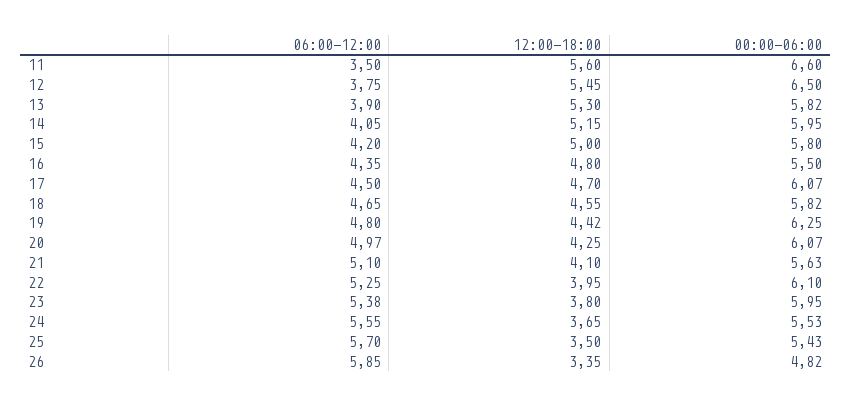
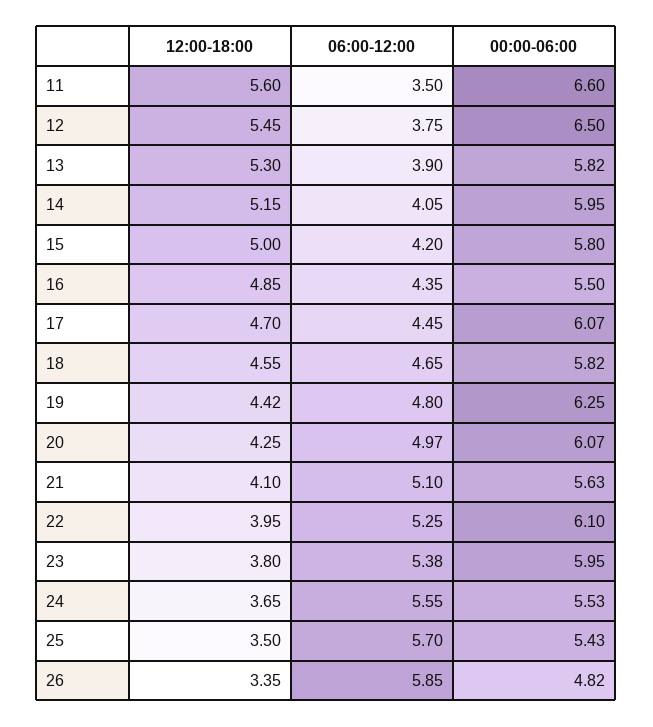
  {
    "06:00-12:00": {
      "11": 3.5,
      "12": 3.75,
      "13": 3.9,
      "14": 4.05,
      "15": 4.2,
      "16": 4.35,
-     "17": 4.5,
+     "17": 4.45,
      "18": 4.65,
      "19": 4.8,
      "20": 4.97,
      "21": 5.1,
      "22": 5.25,
      "23": 5.38,
      "24": 5.55,
      "25": 5.7,
      "26": 5.85
    },
    "12:00-18:00": {
      "11": 5.6,
      "12": 5.45,
      "13": 5.3,
      "14": 5.15,
      "15": 5,
-     "16": 4.8,
+     "16": 4.85,
      "17": 4.7,
      "18": 4.55,
      "19": 4.42,
      "20": 4.25,
      "21": 4.1,
      "22": 3.95,
      "23": 3.8,
      "24": 3.65,
      "25": 3.5,
      "26": 3.35
    },
    "00:00-06:00": {
      "11": 6.6,
      "12": 6.5,
      "13": 5.82,
      "14": 5.95,
      "15": 5.8,
      "16": 5.5,
      "17": 6.07,
      "18": 5.82,
      "19": 6.25,
      "20": 6.07,
      "21": 5.63,
      "22": 6.1,
      "23": 5.95,
      "24": 5.53,
      "25": 5.43,
      "26": 4.82
    }
  }

